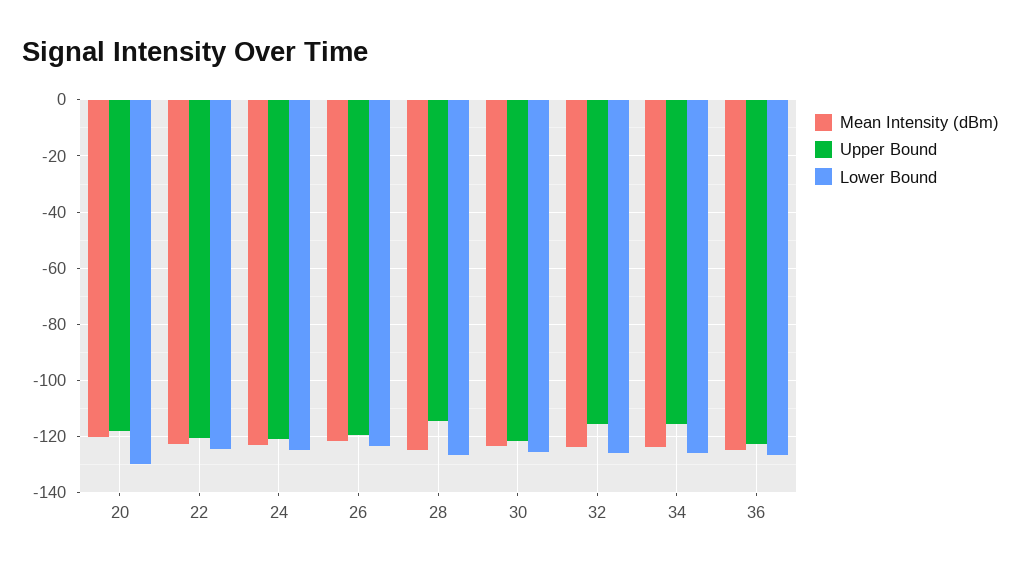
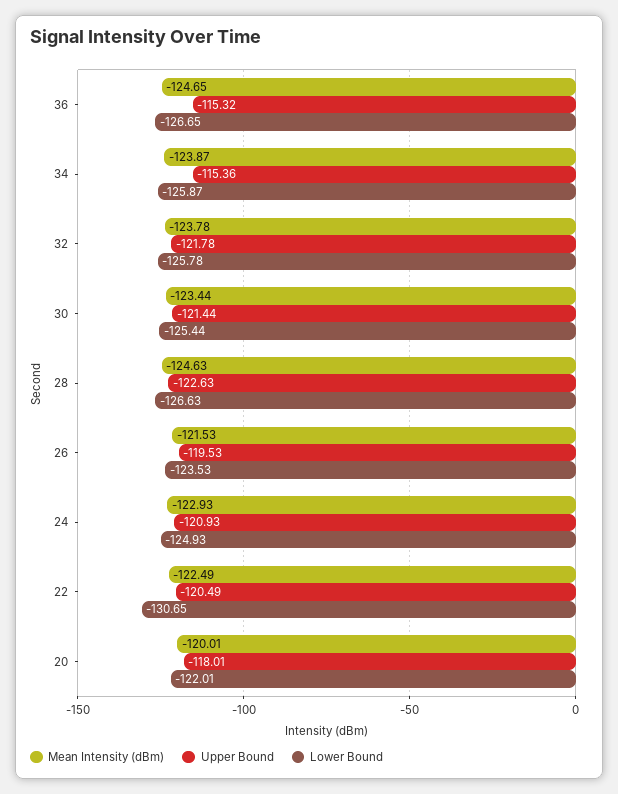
  {
    "Mean Intensity (dBm)": {
      "20": -120.01,
      "22": -122.49,
      "24": -122.93,
      "26": -121.53,
      "28": -124.63,
      "30": -123.44,
      "32": -123.78,
      "34": -123.87,
      "36": -124.65
    },
    "Upper Bound": {
      "20": -118.01,
      "22": -120.49,
      "24": -120.93,
      "26": -119.53,
-     "28": -115,
+     "28": -122.63,
      "30": -121.44,
-     "32": -115,
+     "32": -121.78,
      "34": -115.36,
-     "36": -122.5
+     "36": -115.32
    },
    "Lower Bound": {
-     "20": -130,
+     "20": -122.01,
-     "22": -125,
+     "22": -130.65,
      "24": -124.93,
      "26": -123.53,
      "28": -126.63,
      "30": -125.44,
      "32": -125.78,
      "34": -125.87,
      "36": -126.65
    }
  }

